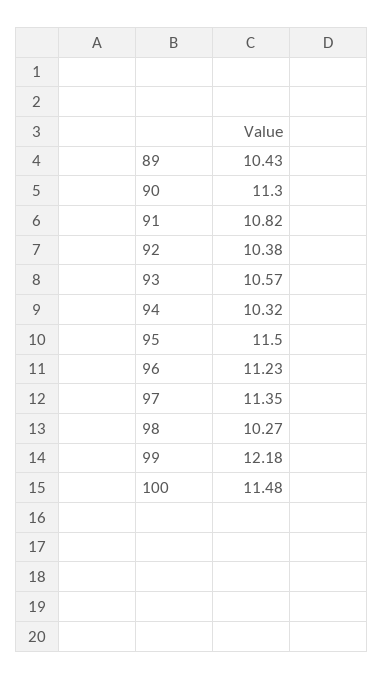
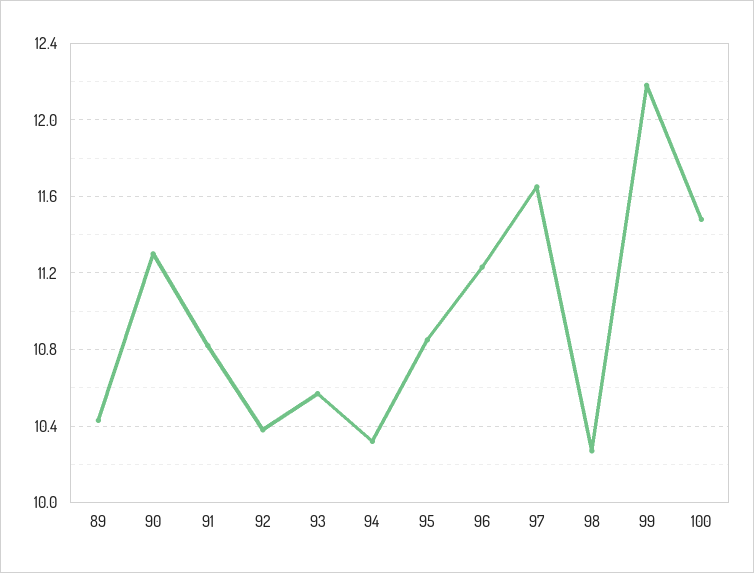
  {
    "89": 10.43,
    "90": 11.3,
    "91": 10.82,
    "92": 10.38,
    "93": 10.57,
    "94": 10.32,
-   "95": 11.5,
+   "95": 10.85,
    "96": 11.23,
-   "97": 11.35,
+   "97": 11.65,
    "98": 10.27,
    "99": 12.18,
    "100": 11.48
  }

